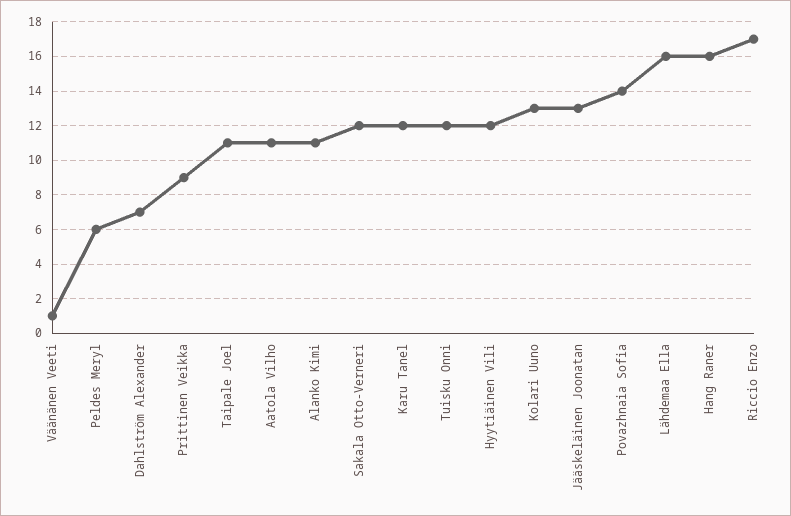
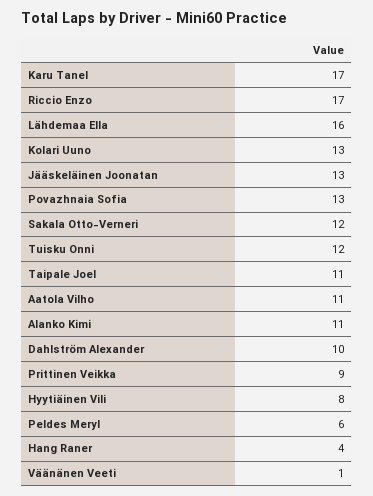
  {
    "Väänänen Veeti": 1,
    "Peldes Meryl": 6,
-   "Dahlström Alexander": 7,
+   "Dahlström Alexander": 10,
    "Prittinen Veikka": 9,
    "Taipale Joel": 11,
    "Aatola Vilho": 11,
    "Alanko Kimi": 11,
    "Sakala Otto-Verneri": 12,
-   "Karu Tanel": 12,
+   "Karu Tanel": 17,
    "Tuisku Onni": 12,
-   "Hyytiäinen Vili": 12,
+   "Hyytiäinen Vili": 8,
    "Kolari Uuno": 13,
    "Jääskeläinen Joonatan": 13,
-   "Povazhnaia Sofia": 14,
+   "Povazhnaia Sofia": 13,
    "Lähdemaa Ella": 16,
-   "Hang Raner": 16,
+   "Hang Raner": 4,
    "Riccio Enzo": 17
  }

